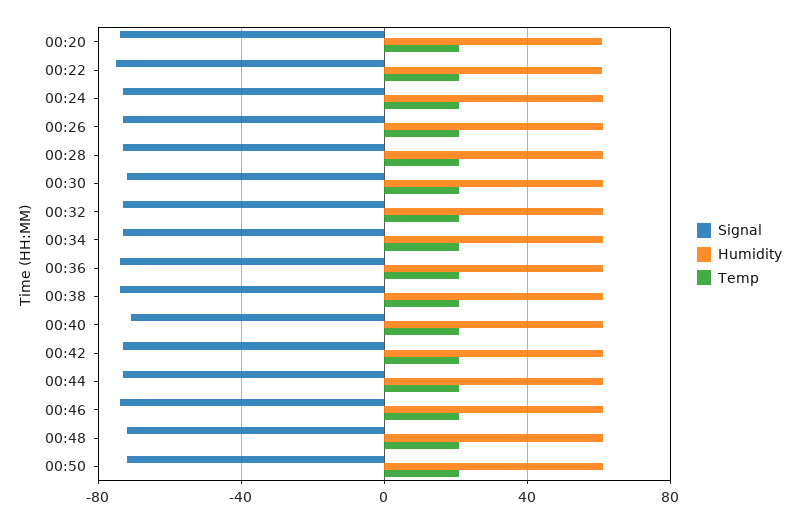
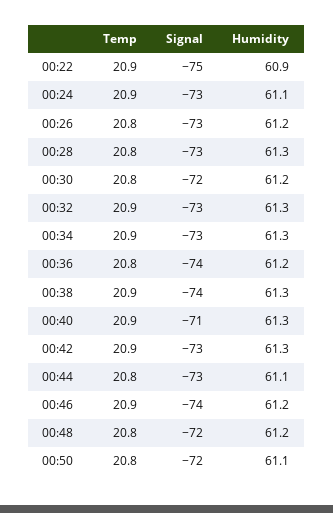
  {
    "Signal": {
-     "00:20": -75,
      "00:22": -75,
      "00:24": -73,
      "00:26": -73,
      "00:28": -73,
      "00:30": -72,
      "00:32": -73,
      "00:34": -73,
      "00:36": -74,
      "00:38": -74,
      "00:40": -71,
      "00:42": -73,
      "00:44": -73,
      "00:46": -74,
      "00:48": -72,
      "00:50": -72
    },
    "Humidity": {
-     "00:20": 60,
      "00:22": 60.9,
      "00:24": 61.1,
      "00:26": 61.2,
      "00:28": 61.3,
      "00:30": 61.2,
      "00:32": 61.3,
      "00:34": 61.3,
      "00:36": 61.2,
      "00:38": 61.3,
      "00:40": 61.3,
      "00:42": 61.3,
      "00:44": 61.1,
      "00:46": 61.2,
      "00:48": 61.2,
      "00:50": 61.1
    },
    "Temp": {
-     "00:20": 20,
      "00:22": 20.9,
      "00:24": 20.9,
      "00:26": 20.8,
      "00:28": 20.8,
      "00:30": 20.8,
      "00:32": 20.9,
      "00:34": 20.9,
      "00:36": 20.8,
      "00:38": 20.9,
      "00:40": 20.9,
      "00:42": 20.9,
      "00:44": 20.8,
      "00:46": 20.9,
      "00:48": 20.8,
      "00:50": 20.8
    }
  }

